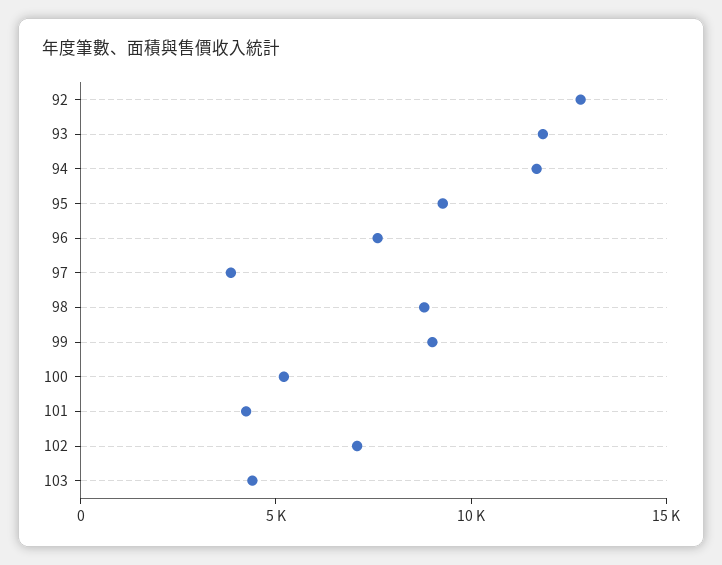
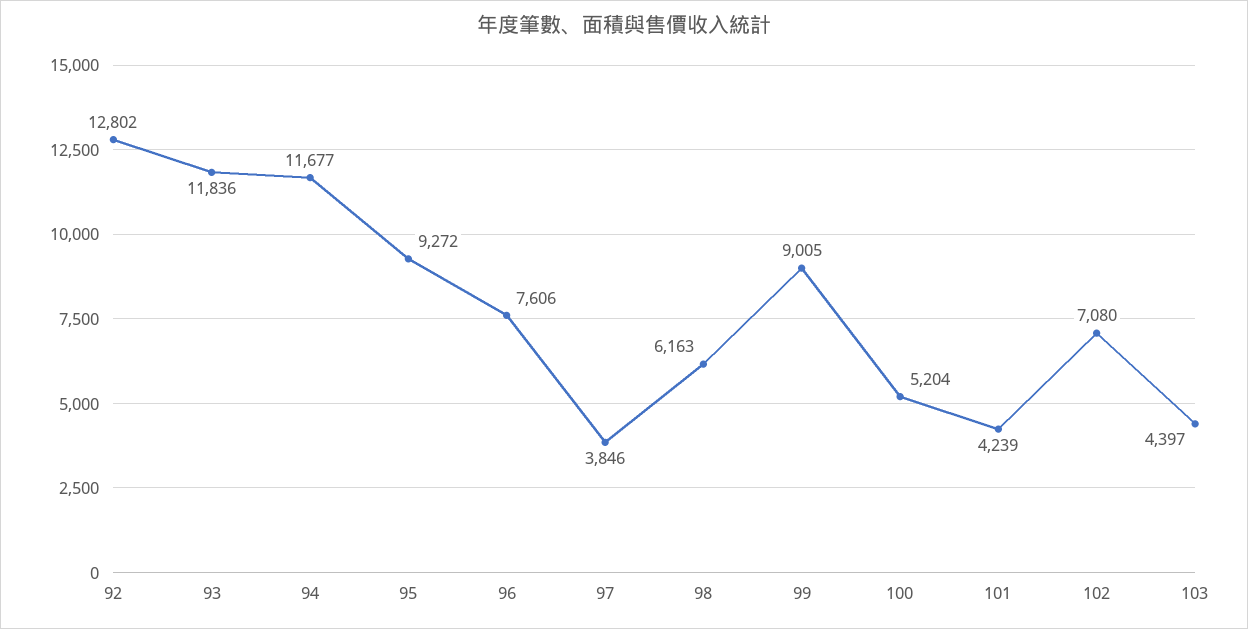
  {
    "92": 12802,
    "93": 11836,
    "94": 11677,
    "95": 9272,
    "96": 7606,
    "97": 3846,
-   "98": 9000,
+   "98": 6163,
    "99": 9005,
    "100": 5204,
    "101": 4239,
    "102": 7080,
    "103": 4397
  }

